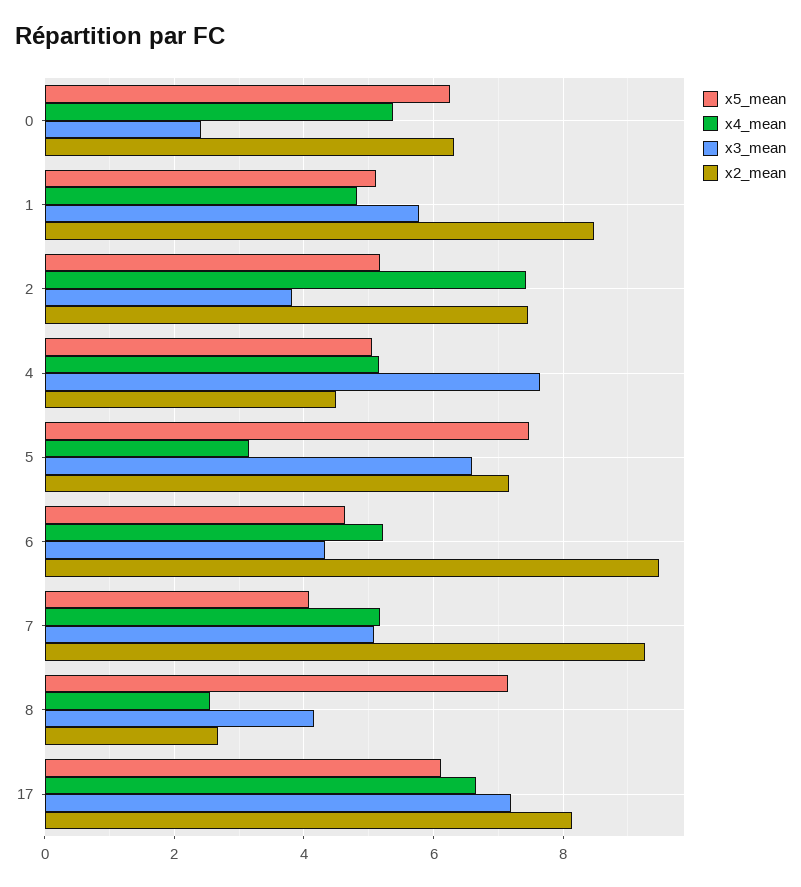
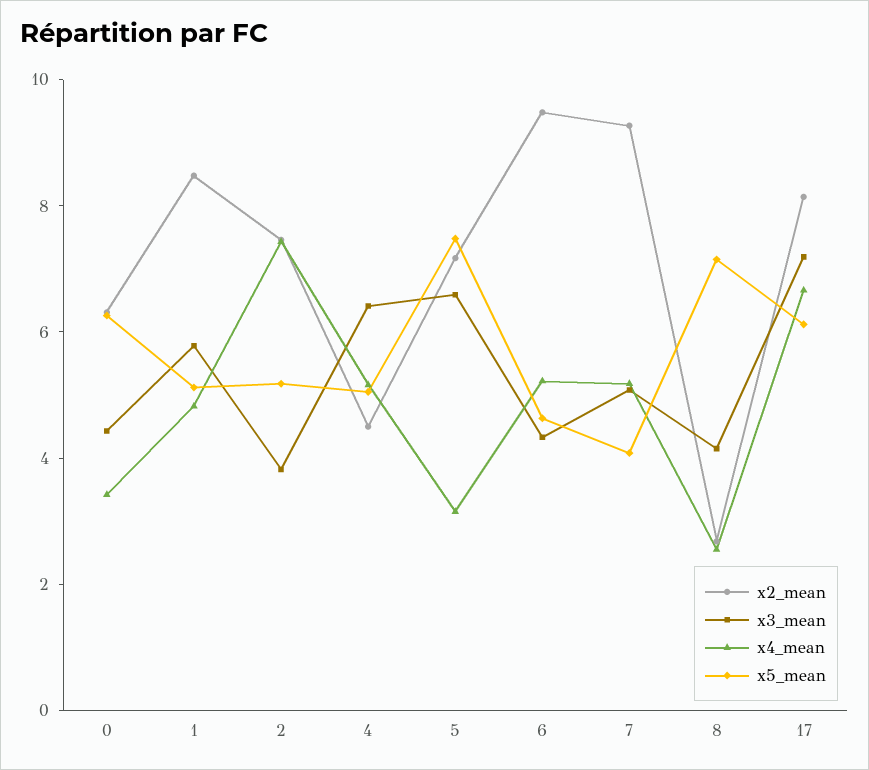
  {
    "x5_mean": {
      "0": 6.2,
      "1": 5.2,
      "2": 5.2,
      "4": 5,
      "5": 7.4,
      "6": 4.6,
      "7": 4,
      "8": 7.2,
      "17": 6.2
    },
    "x4_mean": {
-     "0": 5.4,
+     "0": 3.5,
      "1": 4.8,
      "2": 7.4,
      "4": 5.2,
      "5": 3.2,
      "6": 5.2,
      "7": 5.2,
      "8": 2.6,
      "17": 6.6
    },
    "x3_mean": {
-     "0": 2.4,
+     "0": 4.5,
      "1": 5.8,
      "2": 3.8,
-     "4": 7.6,
+     "4": 6.5,
      "5": 6.6,
      "6": 4.4,
      "7": 5,
      "8": 4.2,
      "17": 7.2
    },
    "x2_mean": {
      "0": 6.4,
      "1": 8.4,
      "2": 7.4,
      "4": 4.6,
      "5": 7.2,
      "6": 9.4,
      "7": 9.2,
      "8": 2.6,
      "17": 8.2
    }
  }

